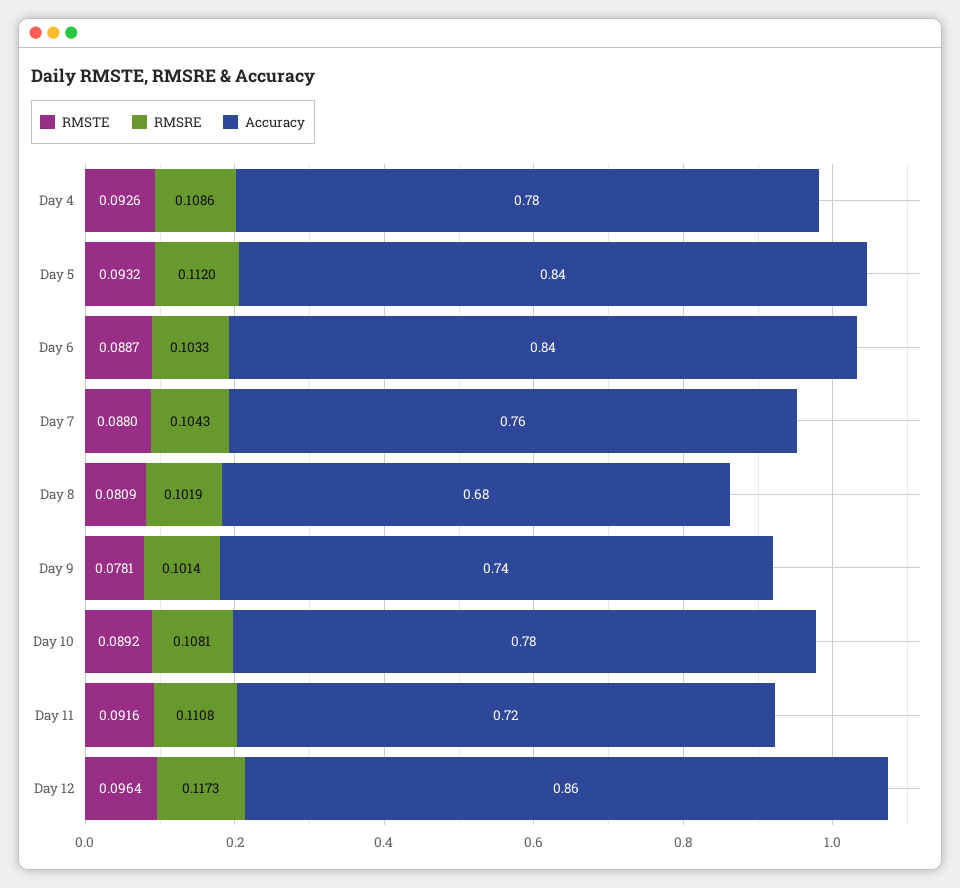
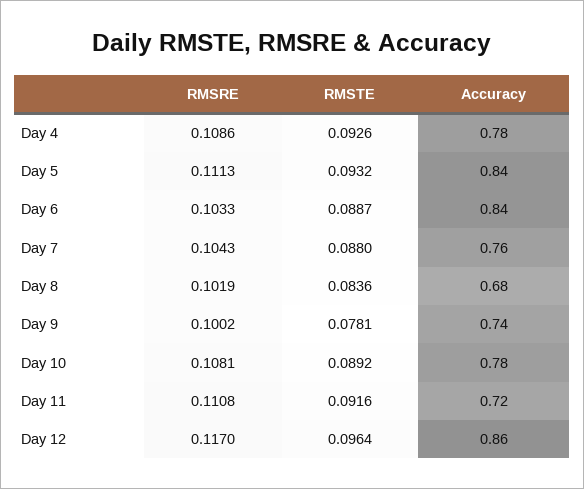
  {
    "RMSTE": {
      "Day 4": 0.0926,
      "Day 5": 0.0932,
      "Day 6": 0.0887,
      "Day 7": 0.088,
-     "Day 8": 0.0809,
+     "Day 8": 0.0836,
      "Day 9": 0.0781,
      "Day 10": 0.0892,
      "Day 11": 0.0916,
      "Day 12": 0.0964
    },
    "RMSRE": {
      "Day 4": 0.1086,
-     "Day 5": 0.112,
+     "Day 5": 0.1113,
      "Day 6": 0.1033,
      "Day 7": 0.1043,
      "Day 8": 0.1019,
-     "Day 9": 0.1014,
+     "Day 9": 0.1002,
      "Day 10": 0.1081,
      "Day 11": 0.1108,
-     "Day 12": 0.1173
+     "Day 12": 0.117
    },
    "Accuracy": {
      "Day 4": 0.78,
      "Day 5": 0.84,
      "Day 6": 0.84,
      "Day 7": 0.76,
      "Day 8": 0.68,
      "Day 9": 0.74,
      "Day 10": 0.78,
      "Day 11": 0.72,
      "Day 12": 0.86
    }
  }

